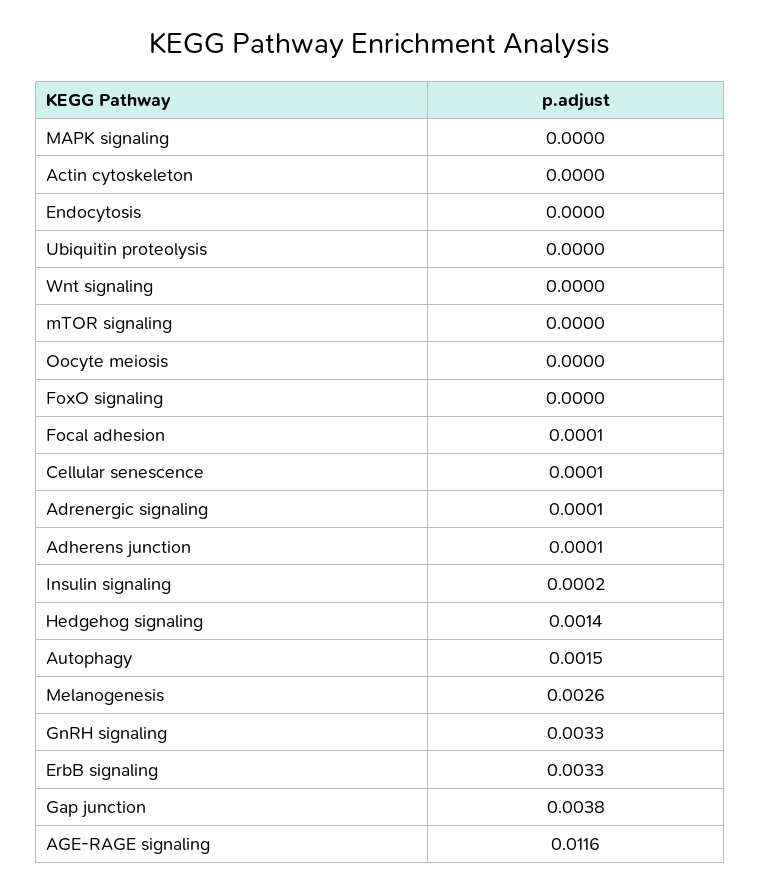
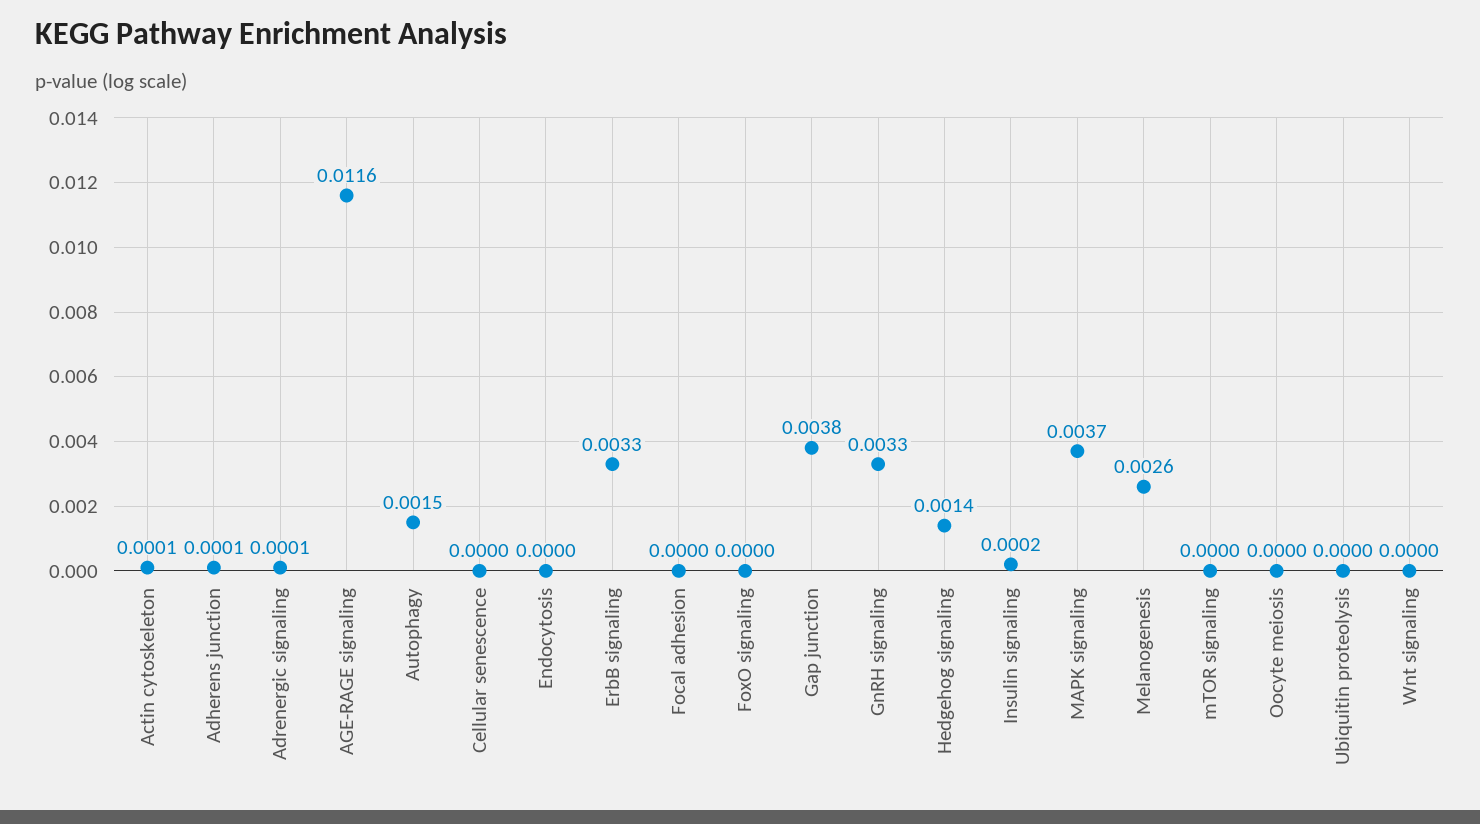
  {
-   "MAPK signaling": 0,
+   "MAPK signaling": 0.0037,
-   "Actin cytoskeleton": 0,
+   "Actin cytoskeleton": 0.0001,
    "Endocytosis": 0,
    "Ubiquitin proteolysis": 0,
    "Wnt signaling": 0,
    "mTOR signaling": 0,
    "Oocyte meiosis": 0,
    "FoxO signaling": 0,
-   "Focal adhesion": 0.0001,
+   "Focal adhesion": 0,
-   "Cellular senescence": 0.0001,
+   "Cellular senescence": 0,
    "Adrenergic signaling": 0.0001,
    "Adherens junction": 0.0001,
    "Insulin signaling": 0.0002,
    "Hedgehog signaling": 0.0014,
    "Autophagy": 0.0015,
    "Melanogenesis": 0.0026,
    "GnRH signaling": 0.0033,
    "ErbB signaling": 0.0033,
    "Gap junction": 0.0038,
    "AGE-RAGE signaling": 0.0116
  }

